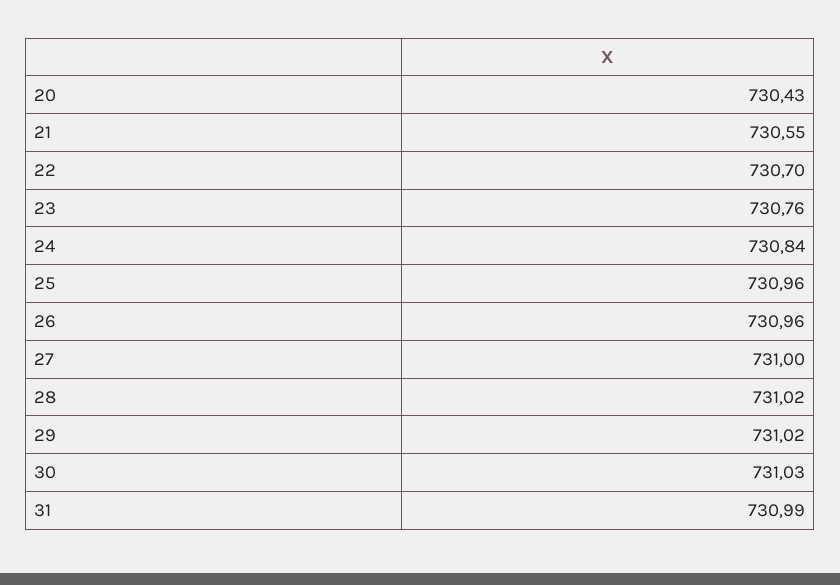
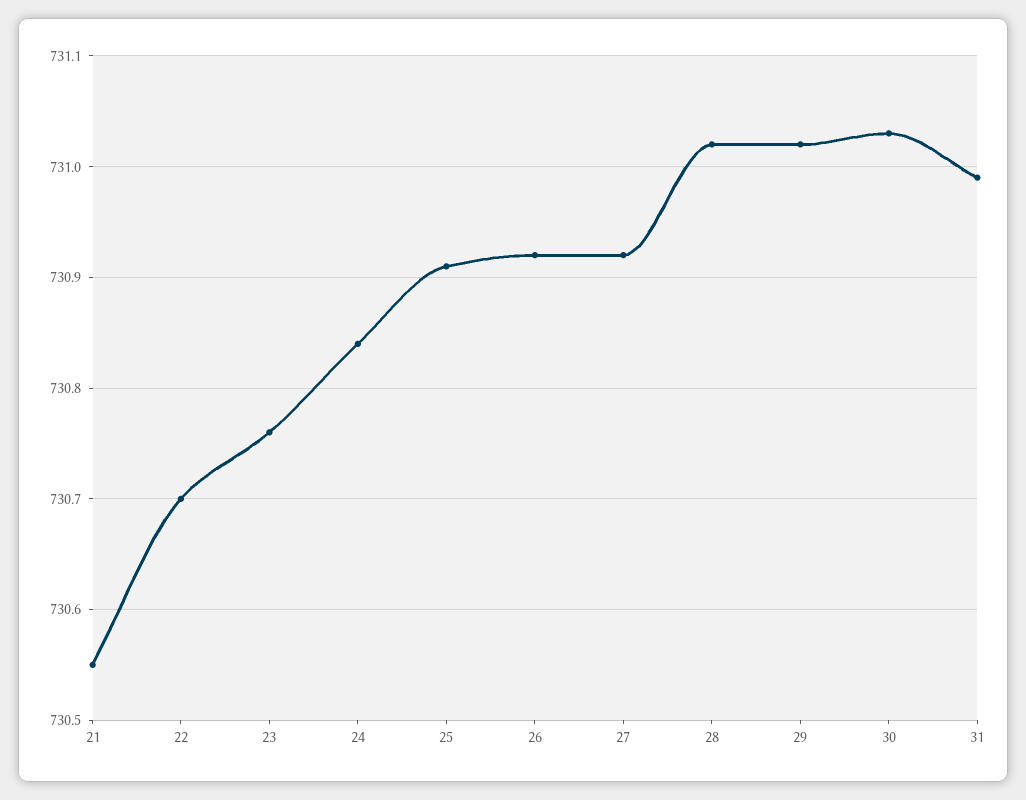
  {
-   "20": 730.43,
    "21": 730.55,
    "22": 730.7,
    "23": 730.76,
    "24": 730.84,
-   "25": 730.96,
+   "25": 730.91,
-   "26": 730.96,
+   "26": 730.92,
-   "27": 731,
+   "27": 730.92,
    "28": 731.02,
    "29": 731.02,
    "30": 731.03,
    "31": 730.99
  }

